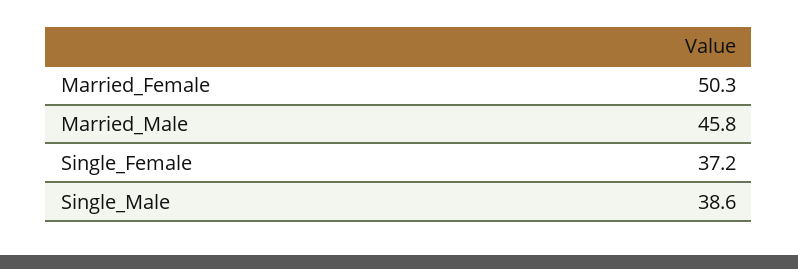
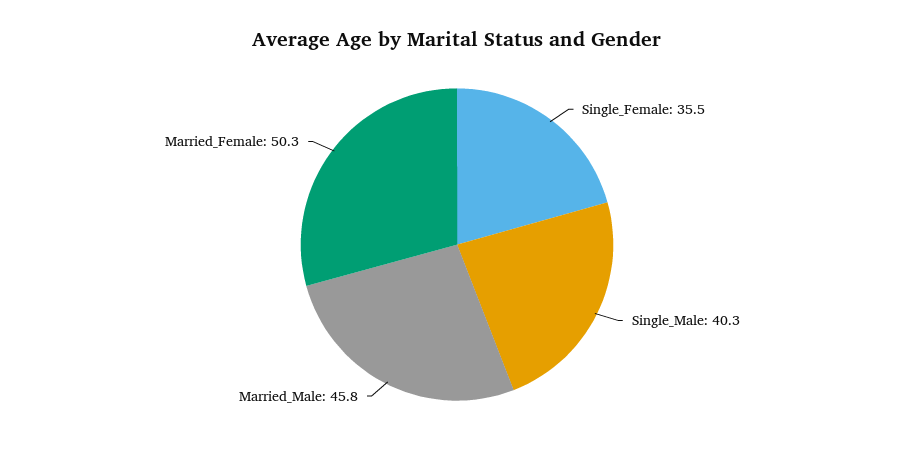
  {
    "Married_Female": 50.3,
    "Married_Male": 45.8,
-   "Single_Female": 37.2,
+   "Single_Female": 35.5,
-   "Single_Male": 38.6
+   "Single_Male": 40.3
  }

